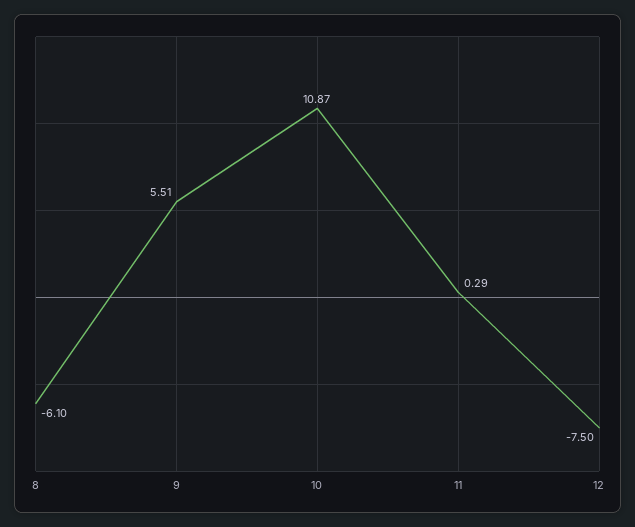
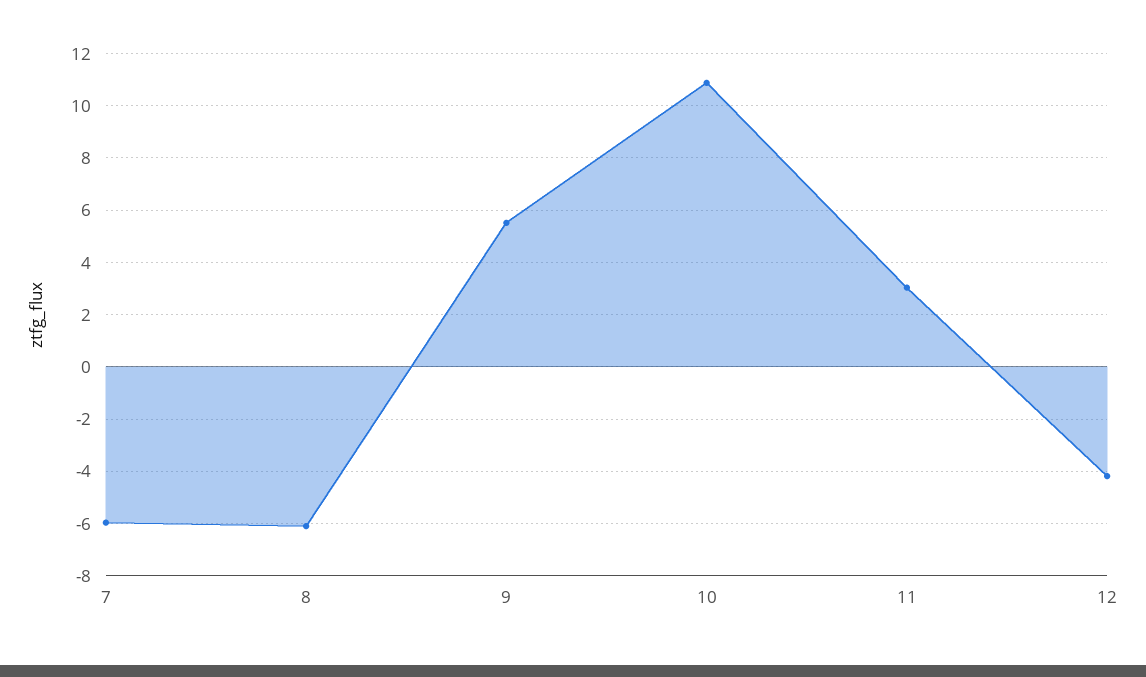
  {
    "8": -6.1,
    "9": 5.51,
    "10": 10.87,
-   "11": 0.29,
+   "11": 3,
-   "12": -7.5
+   "12": -4.25,
+   "7": -6
  }

